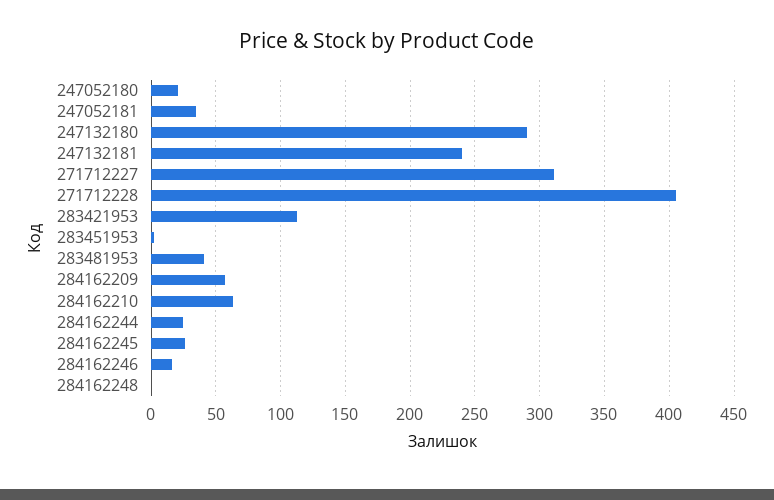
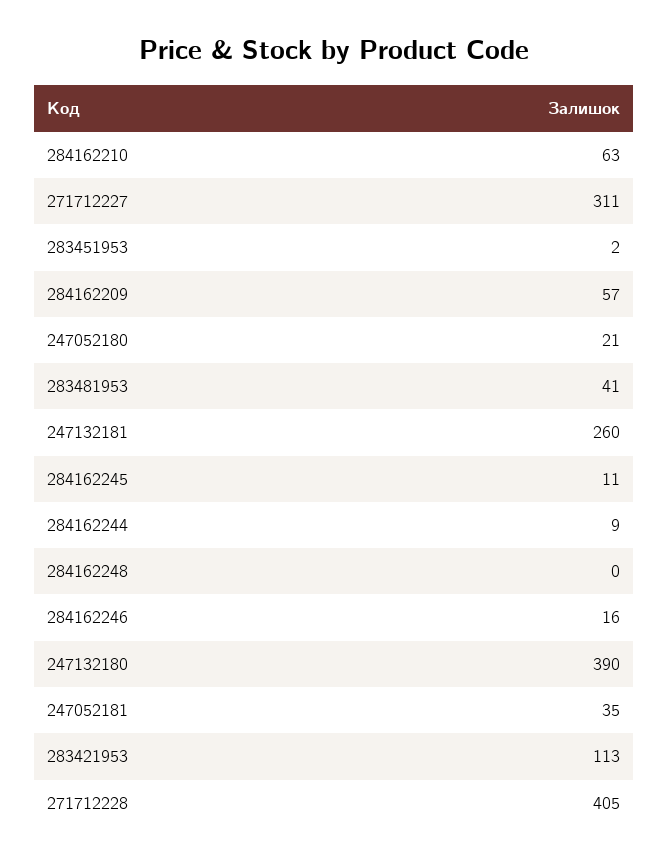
  {
    "247052180": 21,
    "247052181": 35,
-   "247132180": 290,
+   "247132180": 390,
-   "247132181": 240,
+   "247132181": 260,
    "271712227": 311,
    "271712228": 405,
    "283421953": 113,
    "283451953": 2,
    "283481953": 41,
    "284162209": 57,
    "284162210": 63,
-   "284162244": 25,
+   "284162244": 9,
-   "284162245": 25,
+   "284162245": 11,
    "284162246": 16,
    "284162248": 0
  }

